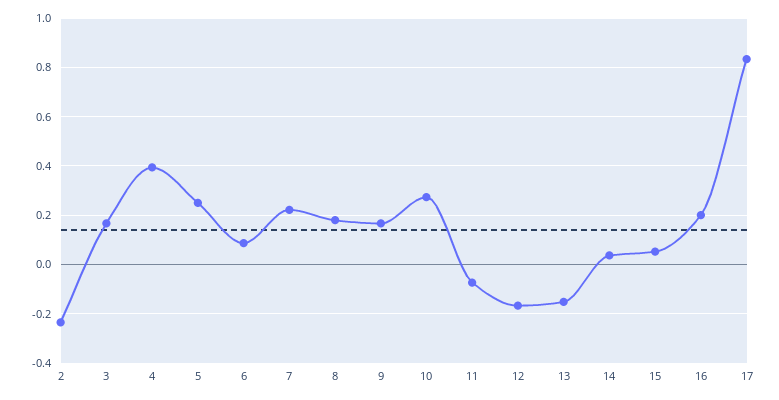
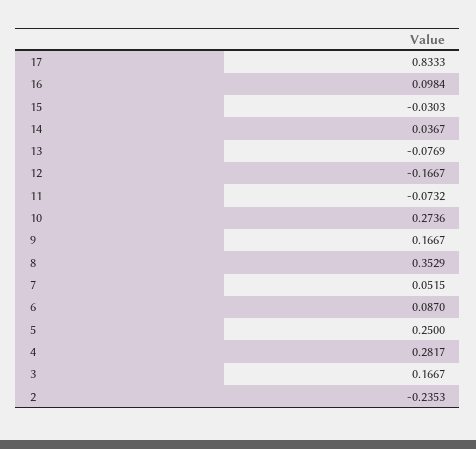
  {
    "2": -0.2353,
    "3": 0.1667,
-   "4": 0.4,
+   "4": 0.2817,
    "5": 0.25,
    "6": 0.087,
-   "7": 0.225,
+   "7": 0.0515,
-   "8": 0.175,
+   "8": 0.3529,
    "9": 0.1667,
    "10": 0.2736,
    "11": -0.0732,
    "12": -0.1667,
-   "13": -0.15,
+   "13": -0.0769,
    "14": 0.0367,
-   "15": 0.05,
+   "15": -0.0303,
-   "16": 0.2,
+   "16": 0.0984,
    "17": 0.8333
  }

